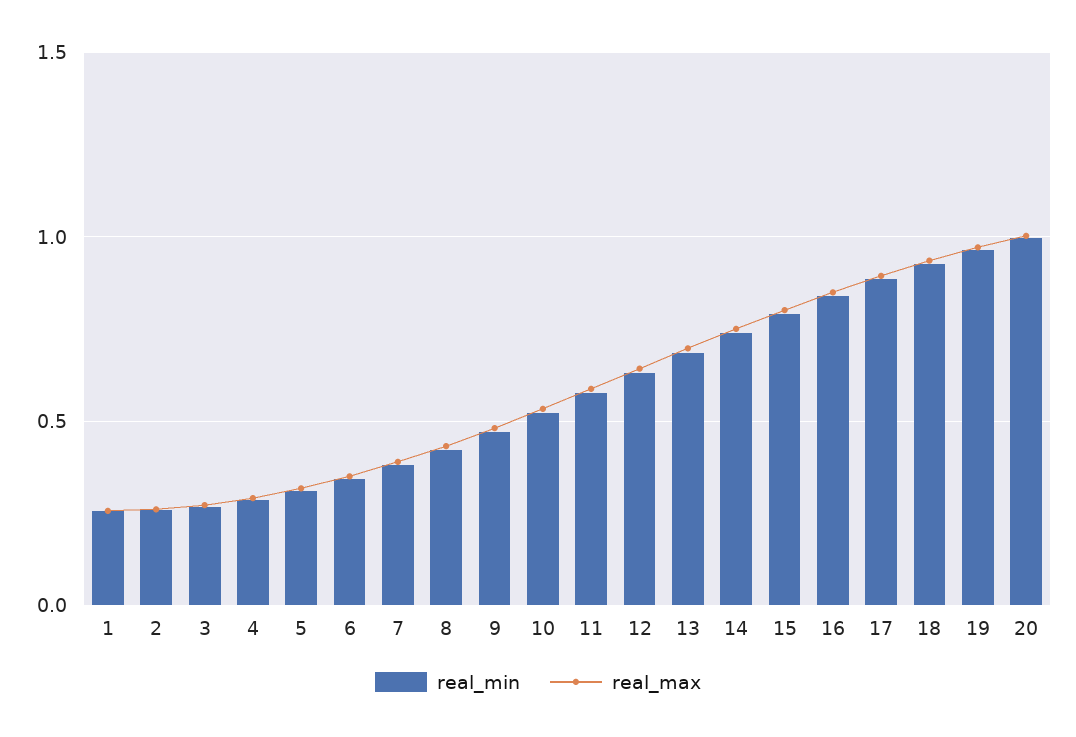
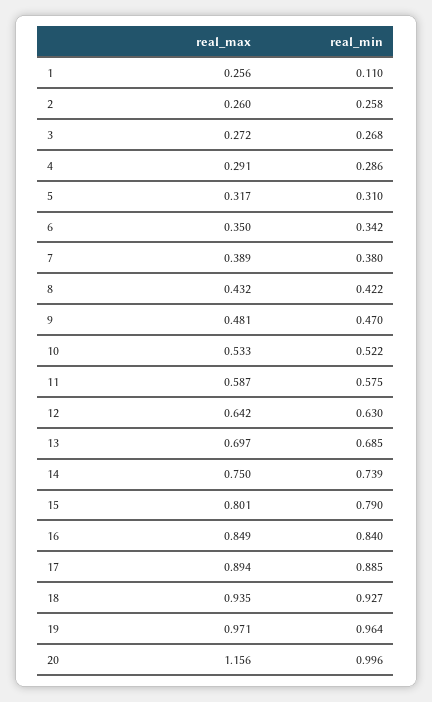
  {
    "real_min": {
-     "1": 0.25,
+     "1": 0.11,
      "2": 0.258,
      "3": 0.268,
      "4": 0.286,
      "5": 0.31,
      "6": 0.342,
      "7": 0.38,
      "8": 0.422,
      "9": 0.47,
      "10": 0.522,
      "11": 0.575,
      "12": 0.63,
      "13": 0.685,
      "14": 0.739,
      "15": 0.79,
      "16": 0.84,
      "17": 0.885,
      "18": 0.927,
      "19": 0.964,
      "20": 0.996
    },
    "real_max": {
      "1": 0.256,
      "2": 0.26,
      "3": 0.272,
      "4": 0.291,
      "5": 0.317,
      "6": 0.35,
      "7": 0.389,
      "8": 0.432,
      "9": 0.481,
      "10": 0.533,
      "11": 0.587,
      "12": 0.642,
      "13": 0.697,
      "14": 0.75,
      "15": 0.801,
      "16": 0.849,
      "17": 0.894,
      "18": 0.935,
      "19": 0.971,
-     "20": 1
+     "20": 1.156
    }
  }

